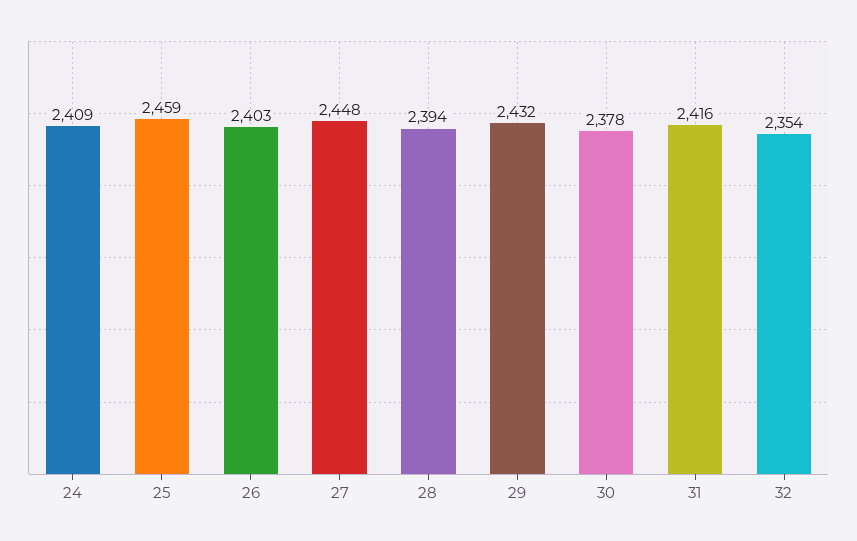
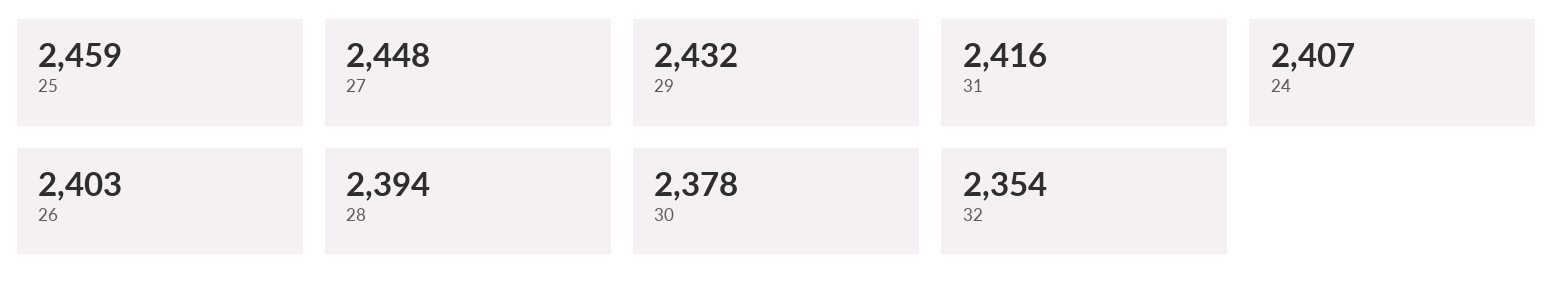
  {
-   "24": 2409,
+   "24": 2407,
    "25": 2459,
    "26": 2403,
    "27": 2448,
    "28": 2394,
    "29": 2432,
    "30": 2378,
    "31": 2416,
    "32": 2354
  }

